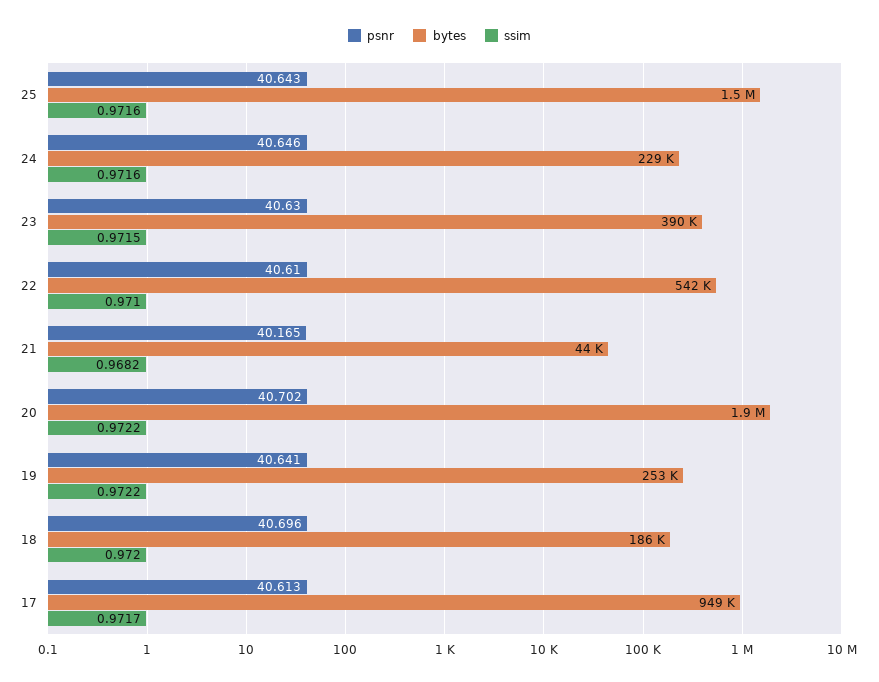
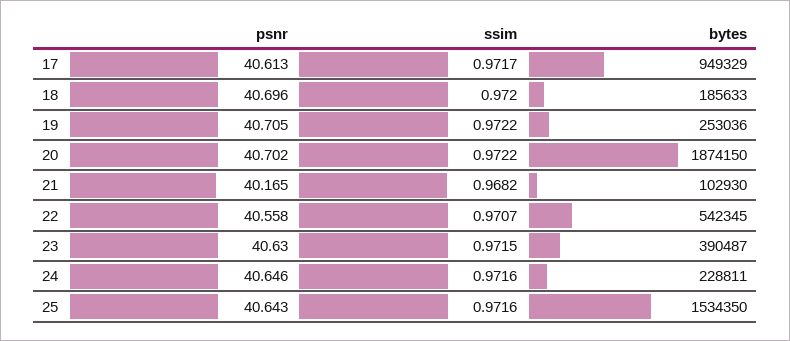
  {
    "psnr": {
      "25": 40.643,
      "24": 40.646,
      "23": 40.63,
-     "22": 40.61,
+     "22": 40.558,
      "21": 40.165,
      "20": 40.702,
-     "19": 40.641,
+     "19": 40.705,
      "18": 40.696,
      "17": 40.613
    },
    "bytes": {
      "25": 1534350,
      "24": 228811,
      "23": 390487,
      "22": 542345,
-     "21": 44000,
+     "21": 102930,
      "20": 1874150,
      "19": 253036,
      "18": 185633,
      "17": 949329
    },
    "ssim": {
      "25": 0.9716,
      "24": 0.9716,
      "23": 0.9715,
-     "22": 0.971,
+     "22": 0.9707,
      "21": 0.9682,
      "20": 0.9722,
      "19": 0.9722,
      "18": 0.972,
      "17": 0.9717
    }
  }

